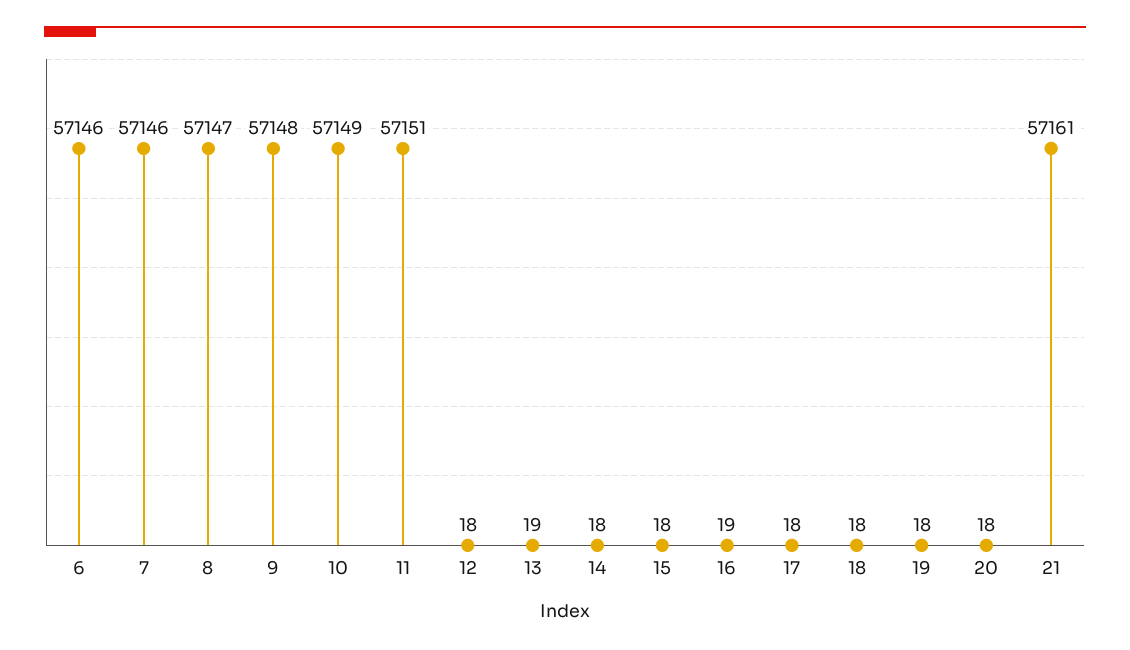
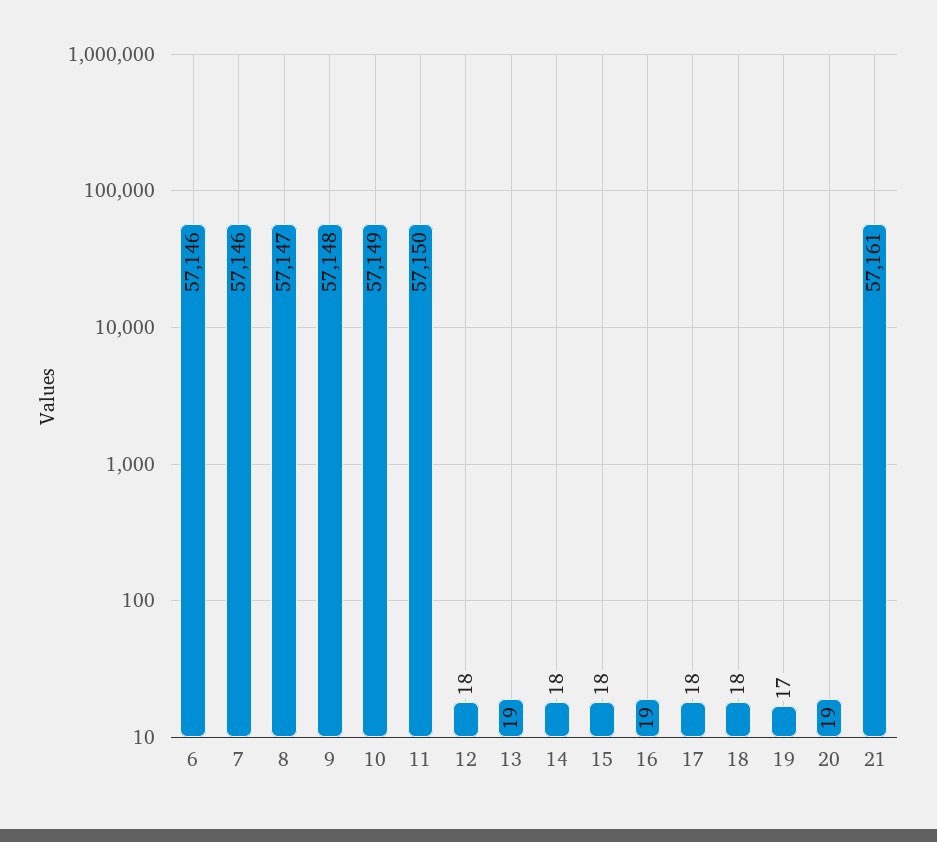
  {
    "6": 57146,
    "7": 57146,
    "8": 57147,
    "9": 57148,
    "10": 57149,
-   "11": 57151,
+   "11": 57150,
    "12": 18,
    "13": 19,
    "14": 18,
    "15": 18,
    "16": 19,
    "17": 18,
    "18": 18,
-   "19": 18,
+   "19": 17,
-   "20": 18,
+   "20": 19,
    "21": 57161
  }

